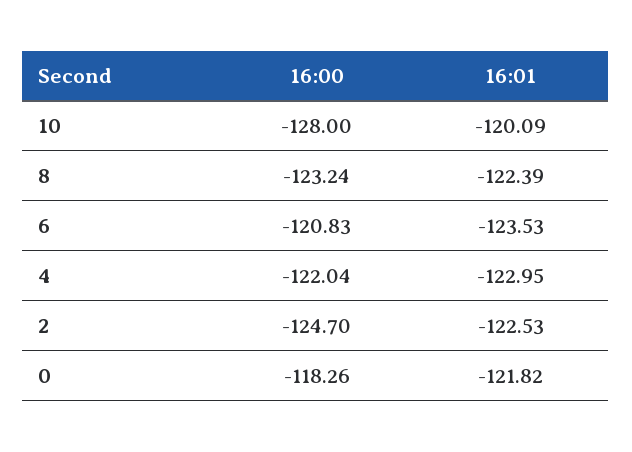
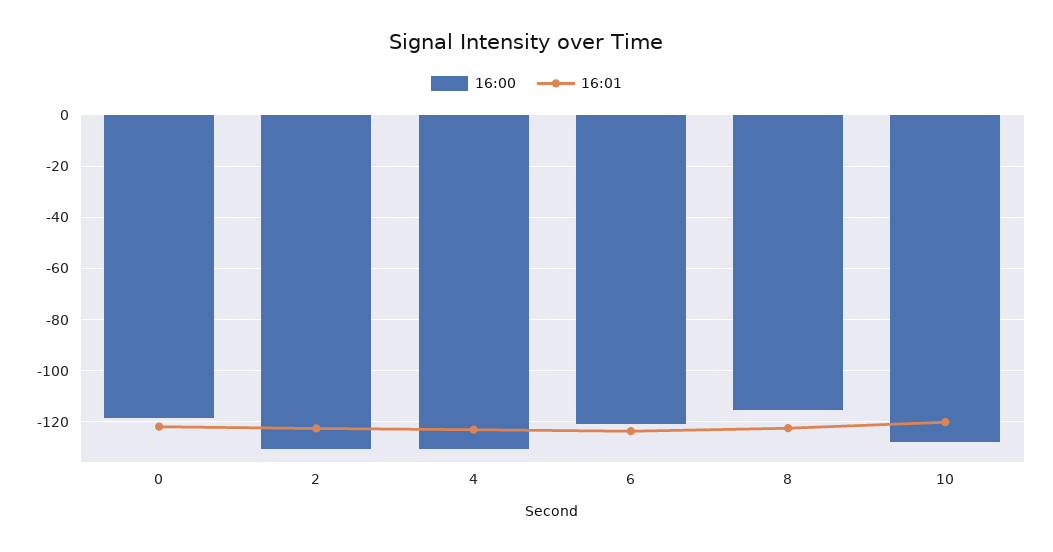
  {
    "16:00": {
      "10": -128,
-     "8": -123.24,
+     "8": -115,
      "6": -120.83,
-     "4": -122.04,
+     "4": -130,
-     "2": -124.7,
+     "2": -130,
      "0": -118.26
    },
    "16:01": {
      "10": -120.09,
      "8": -122.39,
      "6": -123.53,
      "4": -122.95,
      "2": -122.53,
      "0": -121.82
    }
  }

